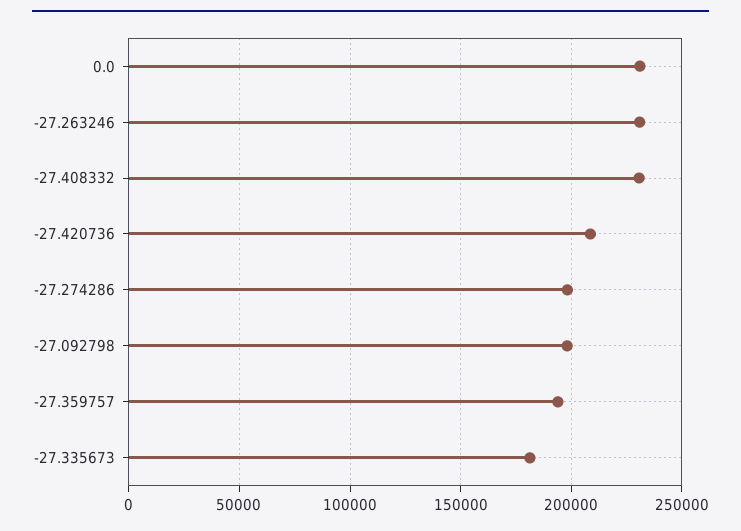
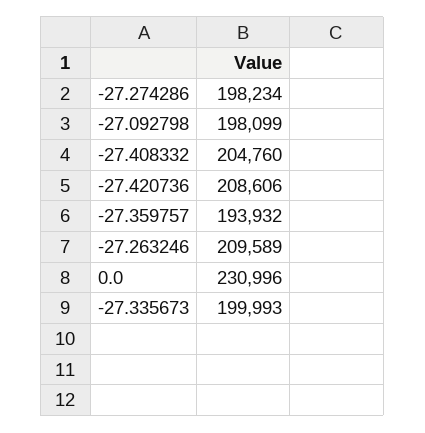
  {
    "0.0": 230996,
-   "-27.263246": 230000,
+   "-27.263246": 209589,
-   "-27.408332": 230000,
+   "-27.408332": 204760,
    "-27.420736": 208606,
    "-27.274286": 198234,
    "-27.092798": 198099,
    "-27.359757": 193932,
-   "-27.335673": 180000
+   "-27.335673": 199993
  }

